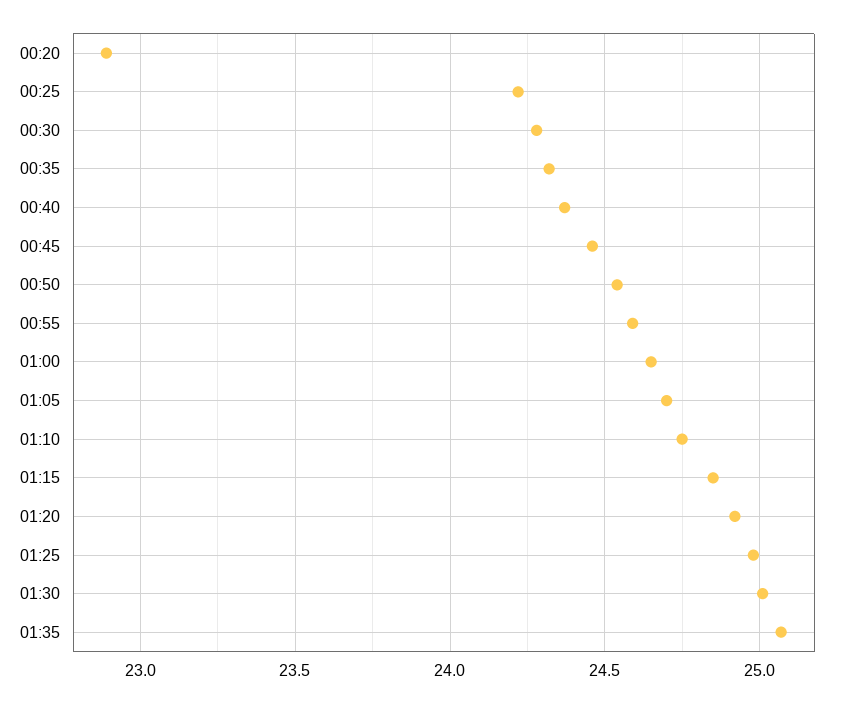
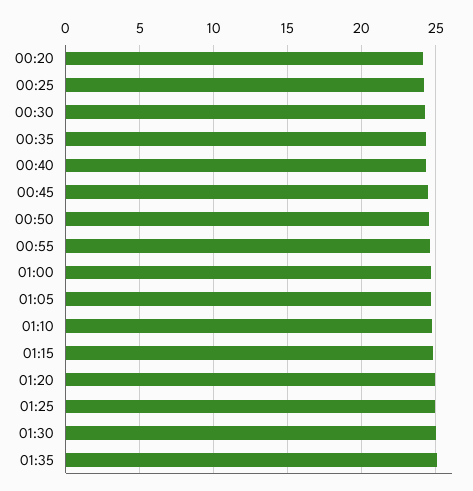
  {
-   "00:20": 22.9,
+   "00:20": 24,
    "00:25": 24.2,
    "00:30": 24.3,
    "00:35": 24.3,
    "00:40": 24.35,
    "00:45": 24.45,
    "00:50": 24.55,
    "00:55": 24.6,
    "01:00": 24.65,
    "01:05": 24.7,
    "01:10": 24.75,
    "01:15": 24.85,
    "01:20": 24.9,
    "01:25": 25,
    "01:30": 25,
    "01:35": 25.05
  }

